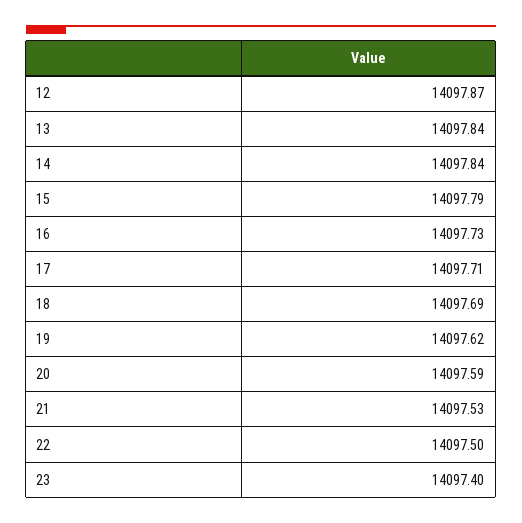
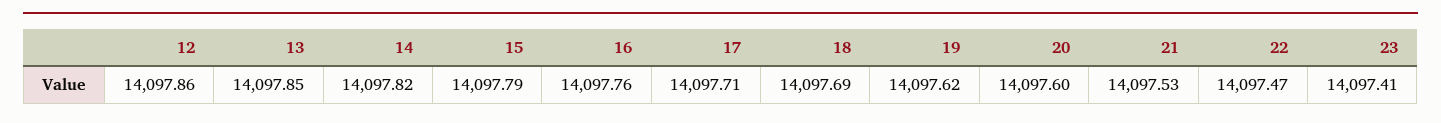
  {
-   "12": 14097.87,
+   "12": 14097.86,
-   "13": 14097.84,
+   "13": 14097.85,
-   "14": 14097.84,
+   "14": 14097.82,
    "15": 14097.79,
-   "16": 14097.73,
+   "16": 14097.76,
    "17": 14097.71,
    "18": 14097.69,
    "19": 14097.62,
-   "20": 14097.59,
+   "20": 14097.6,
    "21": 14097.53,
-   "22": 14097.5,
+   "22": 14097.47,
-   "23": 14097.4
+   "23": 14097.41
  }

